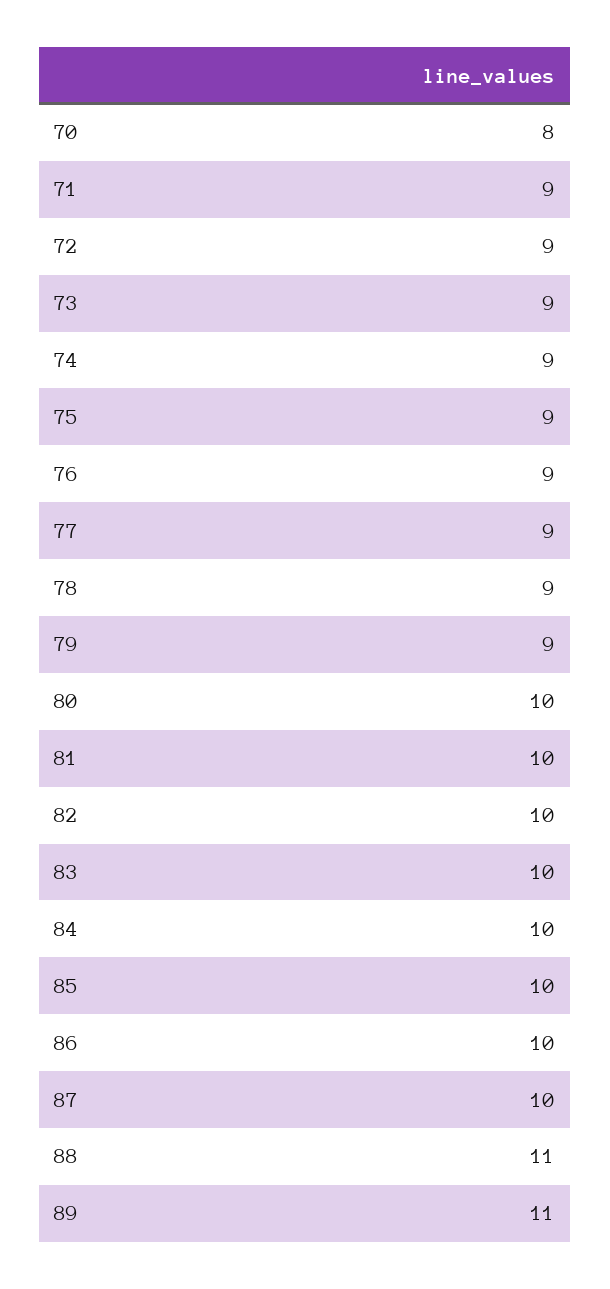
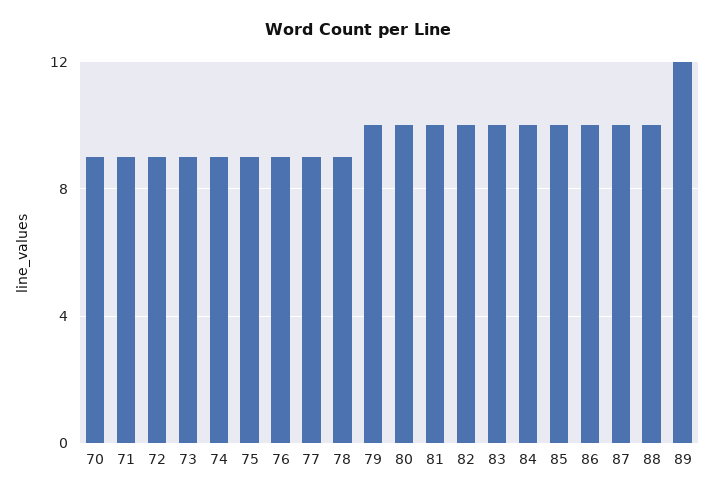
  {
-   "70": 8,
+   "70": 9,
    "71": 9,
    "72": 9,
    "73": 9,
    "74": 9,
    "75": 9,
    "76": 9,
    "77": 9,
    "78": 9,
-   "79": 9,
+   "79": 10,
    "80": 10,
    "81": 10,
    "82": 10,
    "83": 10,
    "84": 10,
    "85": 10,
    "86": 10,
    "87": 10,
-   "88": 11,
+   "88": 10,
-   "89": 11
+   "89": 12
  }

